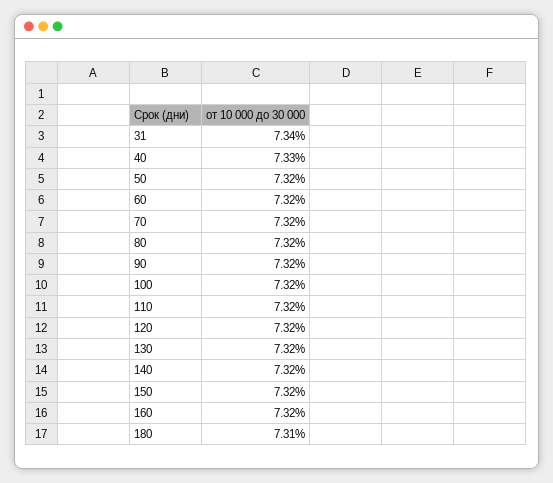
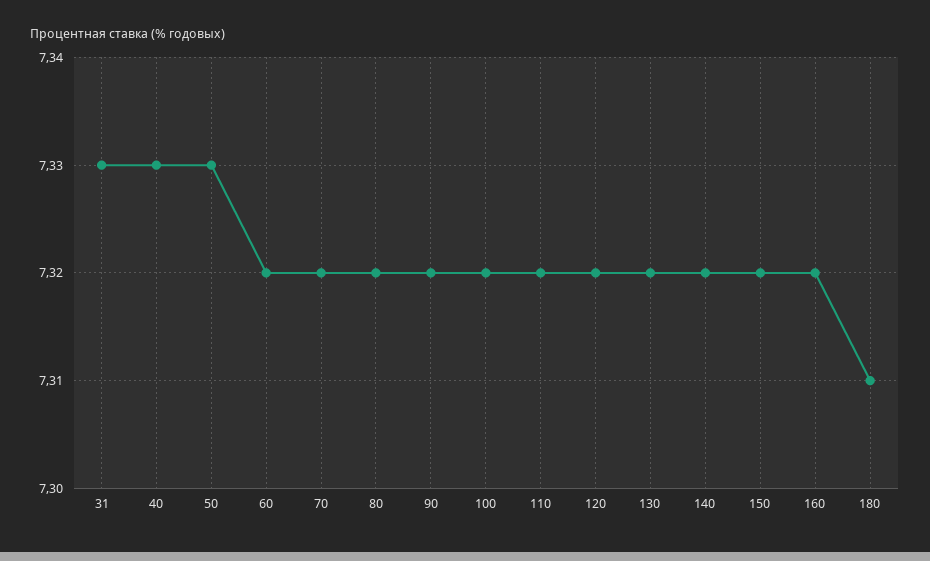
  {
-   "31": 7.34,
+   "31": 7.33,
    "40": 7.33,
-   "50": 7.32,
+   "50": 7.33,
    "60": 7.32,
    "70": 7.32,
    "80": 7.32,
    "90": 7.32,
    "100": 7.32,
    "110": 7.32,
    "120": 7.32,
    "130": 7.32,
    "140": 7.32,
    "150": 7.32,
    "160": 7.32,
    "180": 7.31
  }

